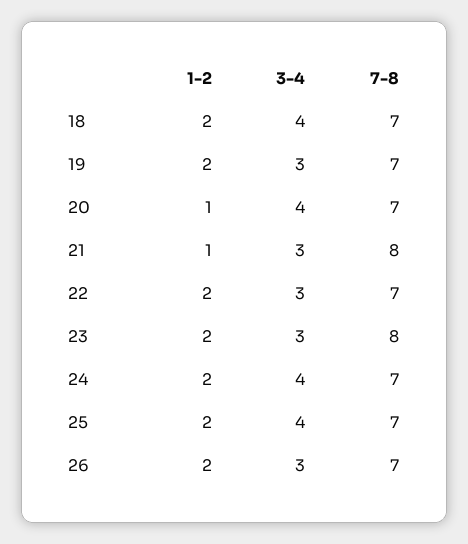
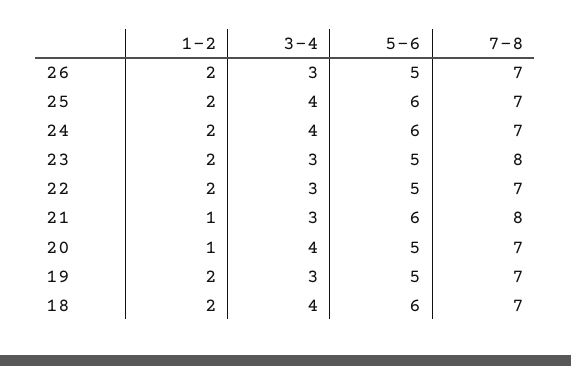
  {
    "1-2": {
      "18": 2,
      "19": 2,
      "20": 1,
      "21": 1,
      "22": 2,
      "23": 2,
      "24": 2,
      "25": 2,
      "26": 2
    },
    "3-4": {
      "18": 4,
      "19": 3,
      "20": 4,
      "21": 3,
      "22": 3,
      "23": 3,
      "24": 4,
      "25": 4,
      "26": 3
    },
    "7-8": {
      "18": 7,
      "19": 7,
      "20": 7,
      "21": 8,
      "22": 7,
      "23": 8,
      "24": 7,
      "25": 7,
      "26": 7
-   }
+   },
+   "5-6": {
+     "26": 5,
+     "25": 6,
+     "24": 6,
+     "23": 5,
+     "22": 5,
+     "21": 6,
+     "20": 5,
+     "19": 5,
+     "18": 6
+   }
  }

